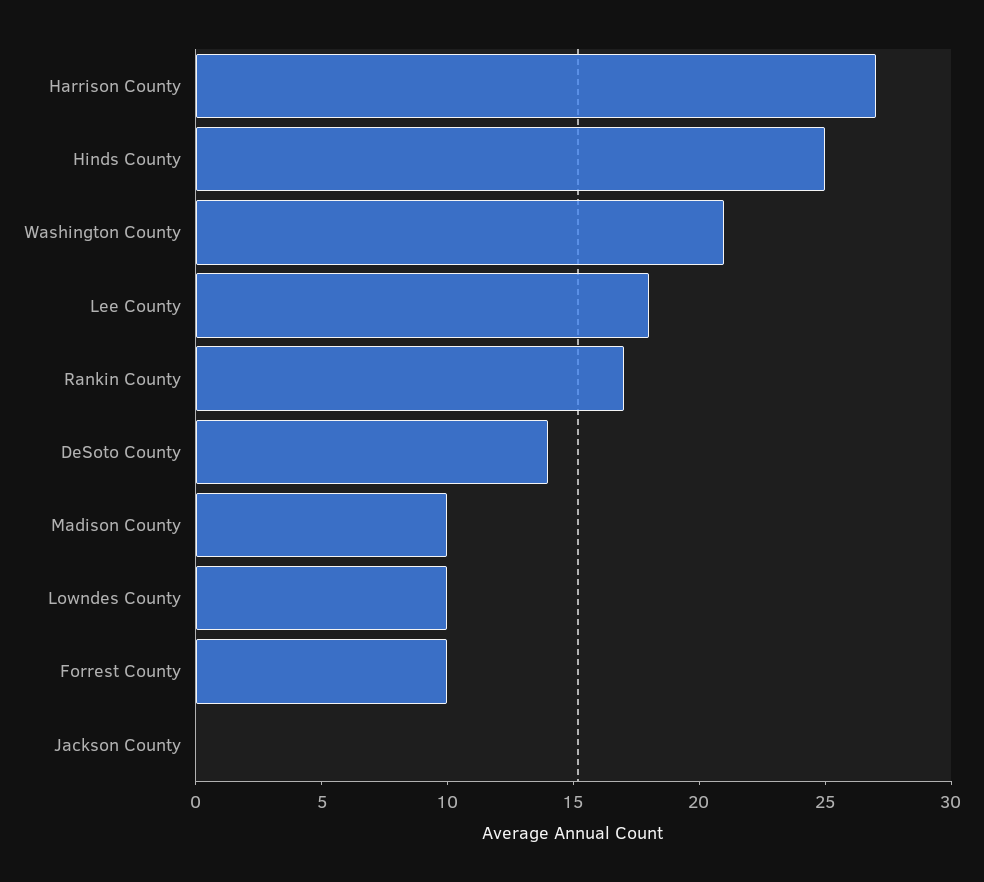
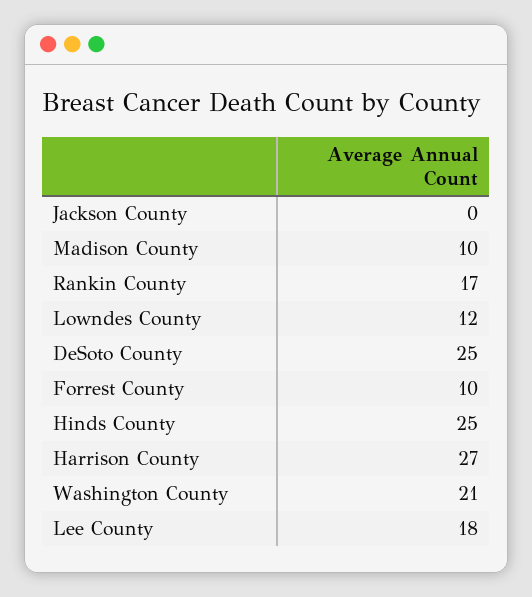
  {
    "Harrison County": 27,
    "Hinds County": 25,
    "Washington County": 21,
    "Lee County": 18,
    "Rankin County": 17,
-   "DeSoto County": 14,
+   "DeSoto County": 25,
    "Madison County": 10,
-   "Lowndes County": 10,
+   "Lowndes County": 12,
    "Forrest County": 10,
    "Jackson County": 0
  }

